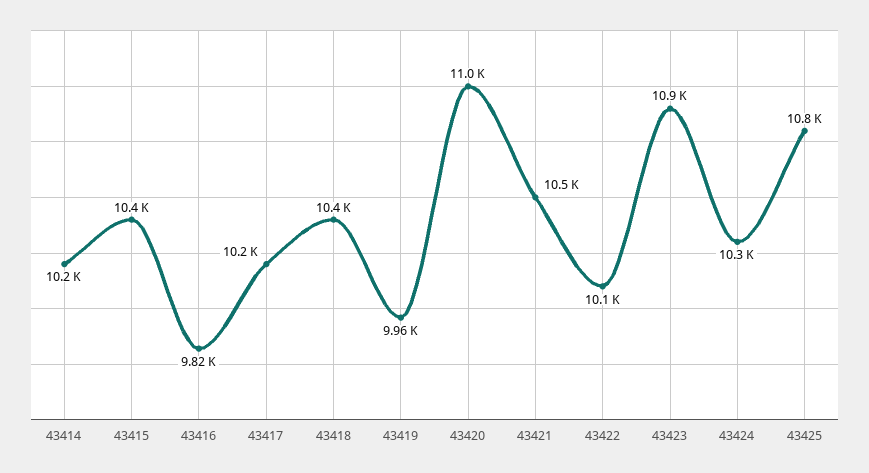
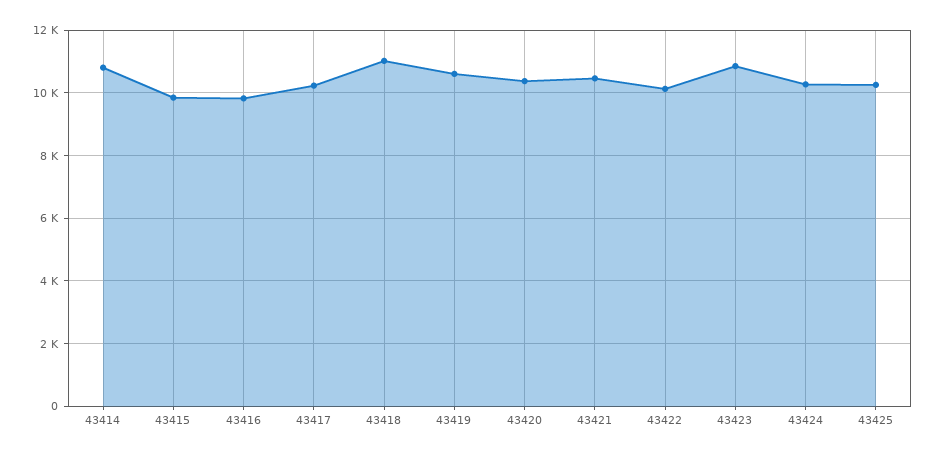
  {
-   "43414": 10200,
+   "43414": 10800,
-   "43415": 10400,
+   "43415": 9800,
    "43416": 9820,
    "43417": 10200,
-   "43418": 10400,
+   "43418": 11000,
-   "43419": 9960,
+   "43419": 10600,
-   "43420": 11000,
+   "43420": 10400,
    "43421": 10500,
    "43422": 10100,
    "43423": 10900,
    "43424": 10300,
-   "43425": 10800
+   "43425": 10200
  }

